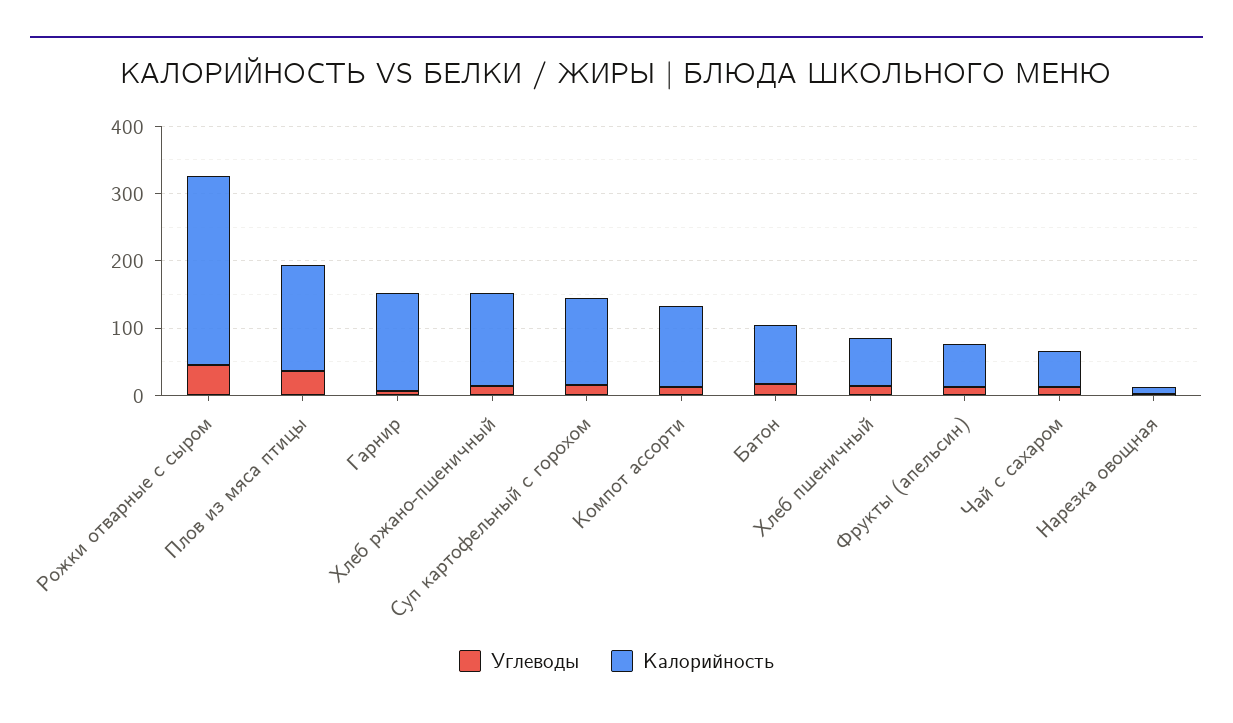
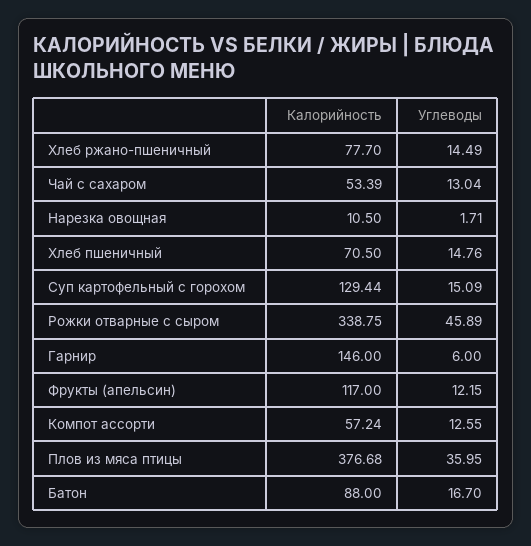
  {
    "Углеводы": {
      "Рожки отварные с сыром": 45.89,
      "Плов из мяса птицы": 35.95,
      "Гарнир": 6,
      "Хлеб ржано-пшеничный": 14.49,
      "Суп картофельный с горохом": 15.09,
      "Компот ассорти": 12.55,
      "Батон": 16.7,
      "Хлеб пшеничный": 14.76,
      "Фрукты (апельсин)": 12.15,
      "Чай с сахаром": 13.04,
      "Нарезка овощная": 1.71
    },
    "Калорийность": {
-     "Рожки отварные с сыром": 280,
+     "Рожки отварные с сыром": 338.75,
-     "Плов из мяса птицы": 160,
+     "Плов из мяса птицы": 376.68,
      "Гарнир": 146,
-     "Хлеб ржано-пшеничный": 140,
+     "Хлеб ржано-пшеничный": 77.7,
      "Суп картофельный с горохом": 129.44,
-     "Компот ассорти": 120,
+     "Компот ассорти": 57.24,
      "Батон": 88,
      "Хлеб пшеничный": 70.5,
-     "Фрукты (апельсин)": 60,
+     "Фрукты (апельсин)": 117,
      "Чай с сахаром": 53.39,
      "Нарезка овощная": 10.5
    }
  }

